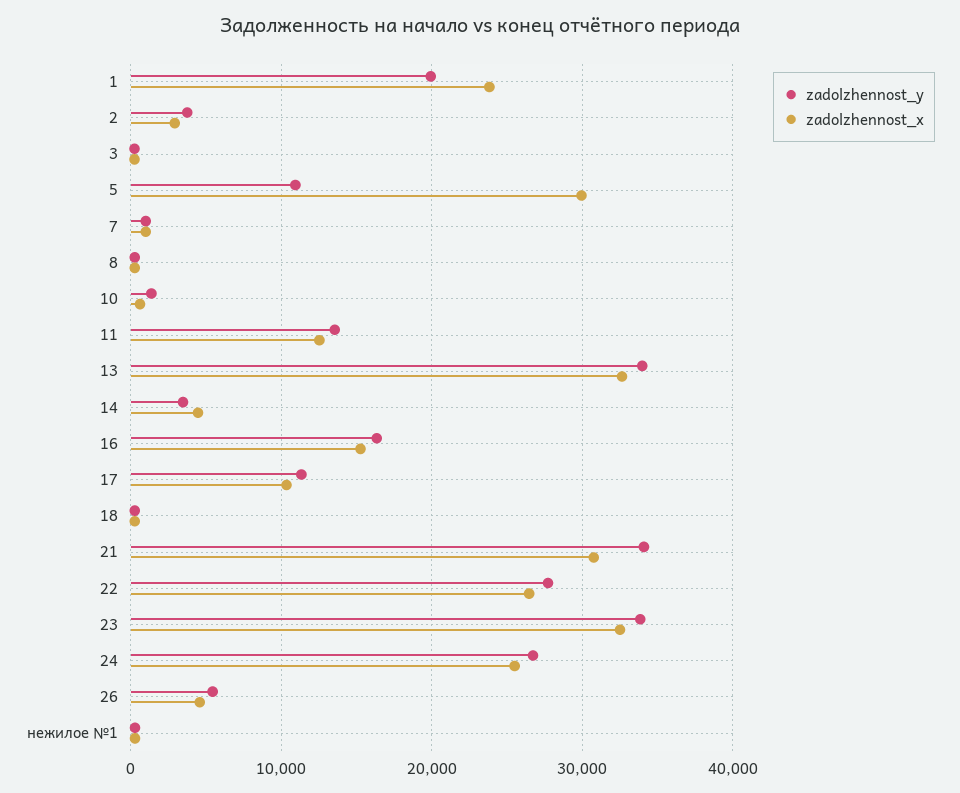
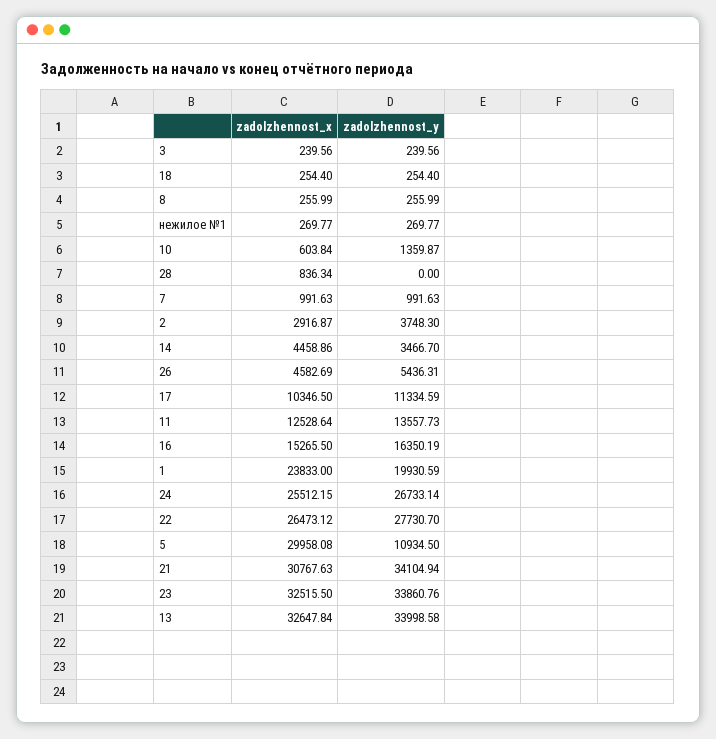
  {
    "zadolzhennost_y": {
      "1": 19930.59,
      "2": 3748.3,
      "3": 239.56,
      "5": 10934.5,
      "7": 991.63,
      "8": 255.99,
      "10": 1359.87,
      "11": 13557.73,
      "13": 33998.58,
      "14": 3466.7,
      "16": 16350.19,
      "17": 11334.59,
      "18": 254.4,
      "21": 34104.94,
      "22": 27730.7,
      "23": 33860.76,
      "24": 26733.14,
      "26": 5436.31,
-     "нежилое №1": 269.77
+     "нежилое №1": 269.77,
+     "28": 0
    },
    "zadolzhennost_x": {
      "1": 23833,
      "2": 2916.87,
      "3": 239.56,
      "5": 29958.08,
      "7": 991.63,
      "8": 255.99,
      "10": 603.84,
      "11": 12528.64,
      "13": 32647.84,
      "14": 4458.86,
      "16": 15265.5,
      "17": 10346.5,
      "18": 254.4,
      "21": 30767.63,
      "22": 26473.12,
      "23": 32515.5,
      "24": 25512.15,
      "26": 4582.69,
-     "нежилое №1": 269.77
+     "нежилое №1": 269.77,
+     "28": 836.34
    }
  }

